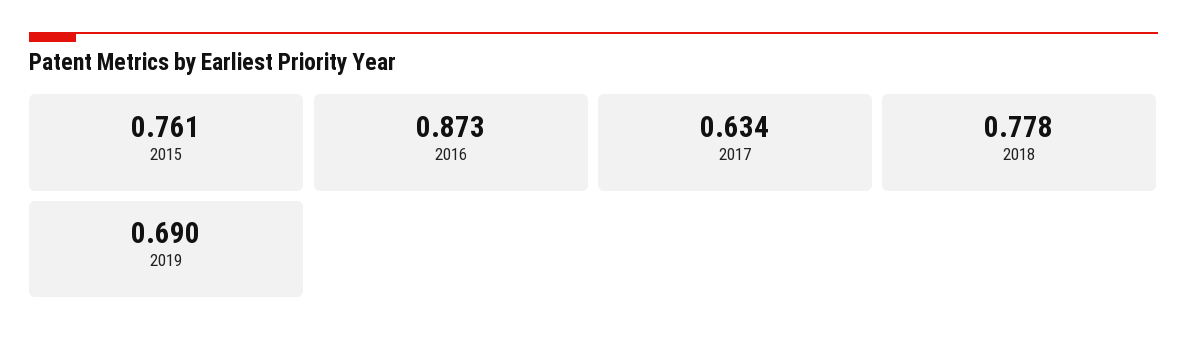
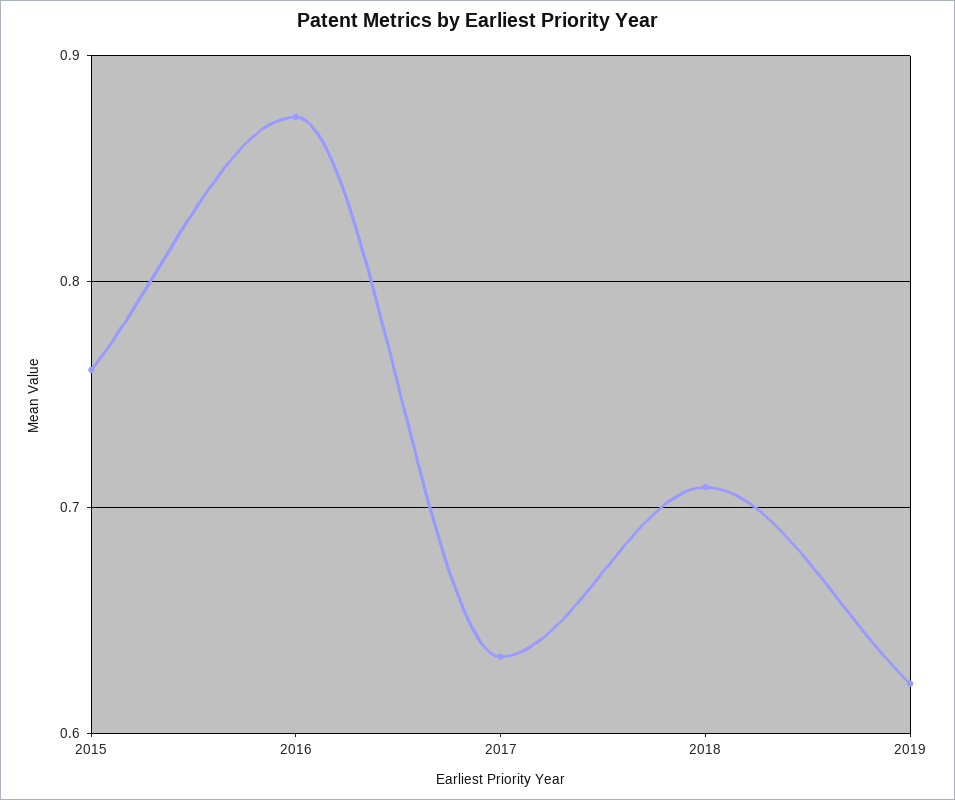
  {
    "2015": 0.761,
    "2016": 0.873,
    "2017": 0.634,
-   "2018": 0.778,
+   "2018": 0.71,
-   "2019": 0.69
+   "2019": 0.62
  }

